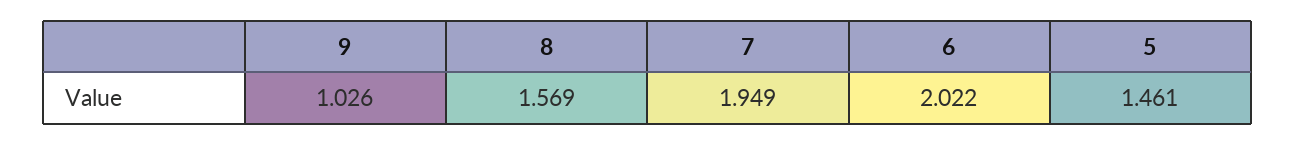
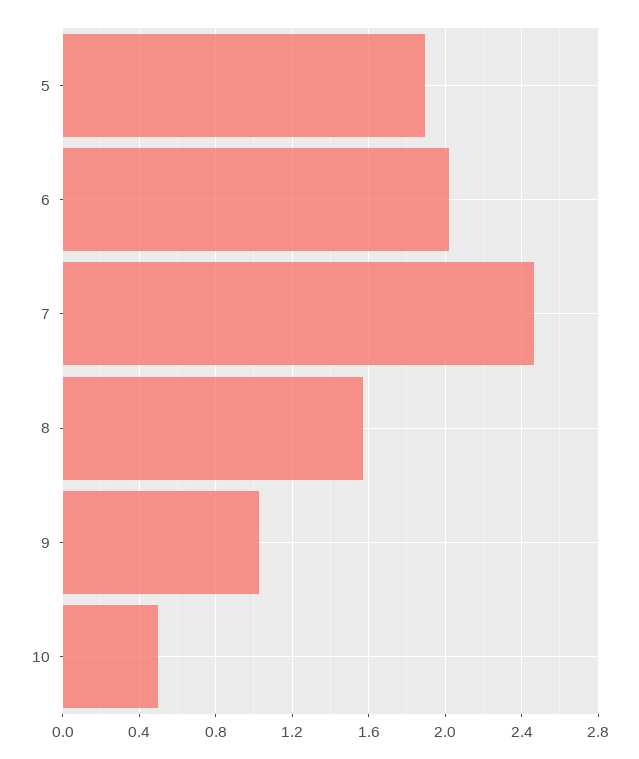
  {
    "9": 1.026,
    "8": 1.569,
-   "7": 1.949,
+   "7": 2.45,
    "6": 2.022,
-   "5": 1.461
+   "5": 1.9,
+   "10": 0.5
  }

